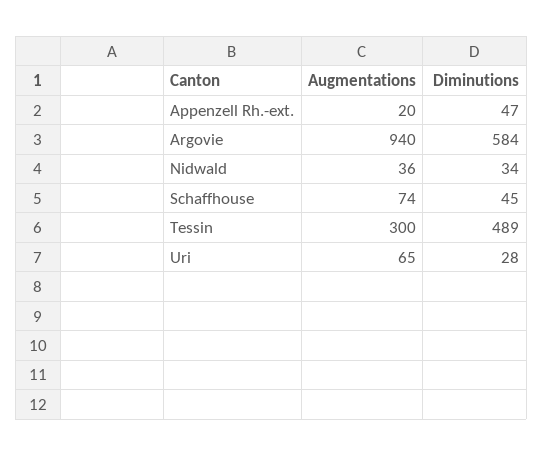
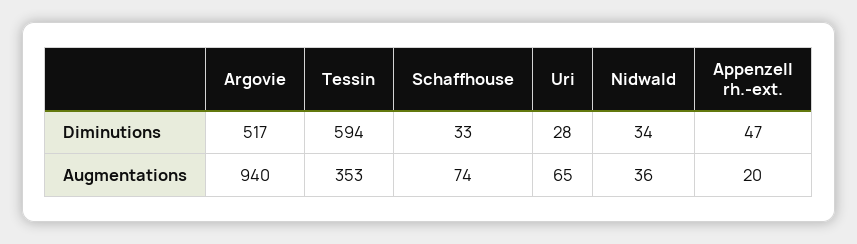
  {
    "Augmentations": {
      "Appenzell Rh.-ext.": 20,
      "Argovie": 940,
      "Nidwald": 36,
      "Schaffhouse": 74,
-     "Tessin": 300,
+     "Tessin": 353,
      "Uri": 65
    },
    "Diminutions": {
      "Appenzell Rh.-ext.": 47,
-     "Argovie": 584,
+     "Argovie": 517,
      "Nidwald": 34,
-     "Schaffhouse": 45,
+     "Schaffhouse": 33,
-     "Tessin": 489,
+     "Tessin": 594,
      "Uri": 28
    }
  }

